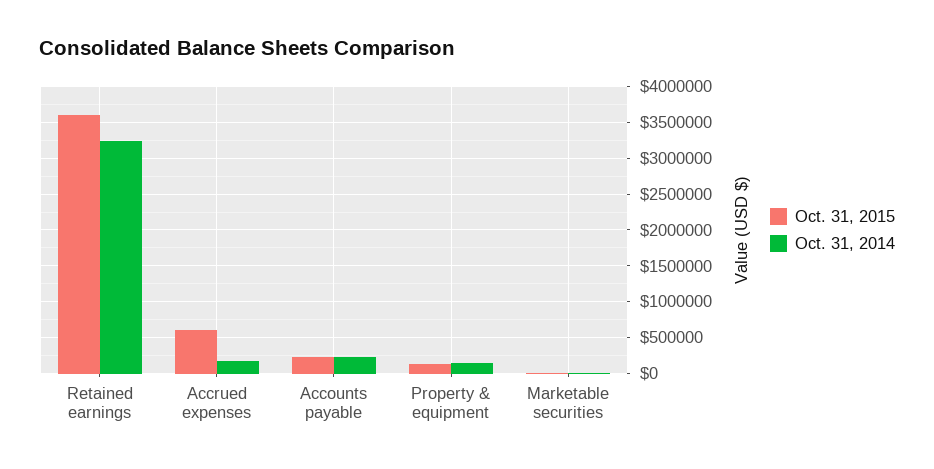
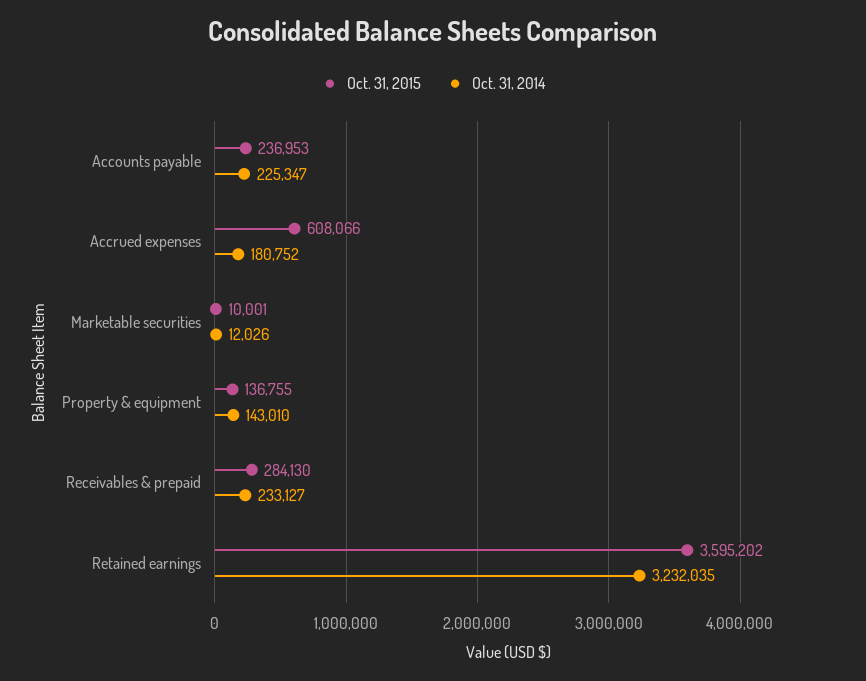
  {
    "Oct. 31, 2015": {
      "Retained earnings": 3595202,
      "Accrued expenses": 608066,
      "Accounts payable": 236953,
      "Property & equipment": 136755,
-     "Marketable securities": 10001
+     "Marketable securities": 10001,
+     "Receivables & prepaid": 284130
    },
    "Oct. 31, 2014": {
      "Retained earnings": 3232035,
      "Accrued expenses": 180752,
      "Accounts payable": 225347,
      "Property & equipment": 143010,
-     "Marketable securities": 12026
+     "Marketable securities": 12026,
+     "Receivables & prepaid": 233127
    }
  }

